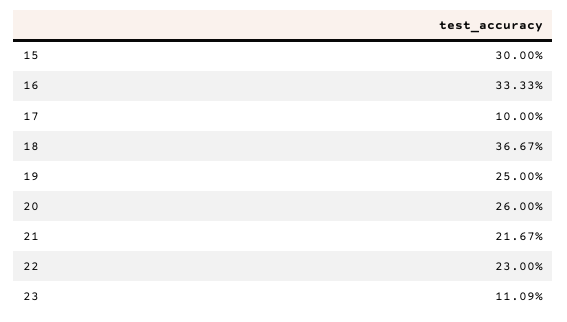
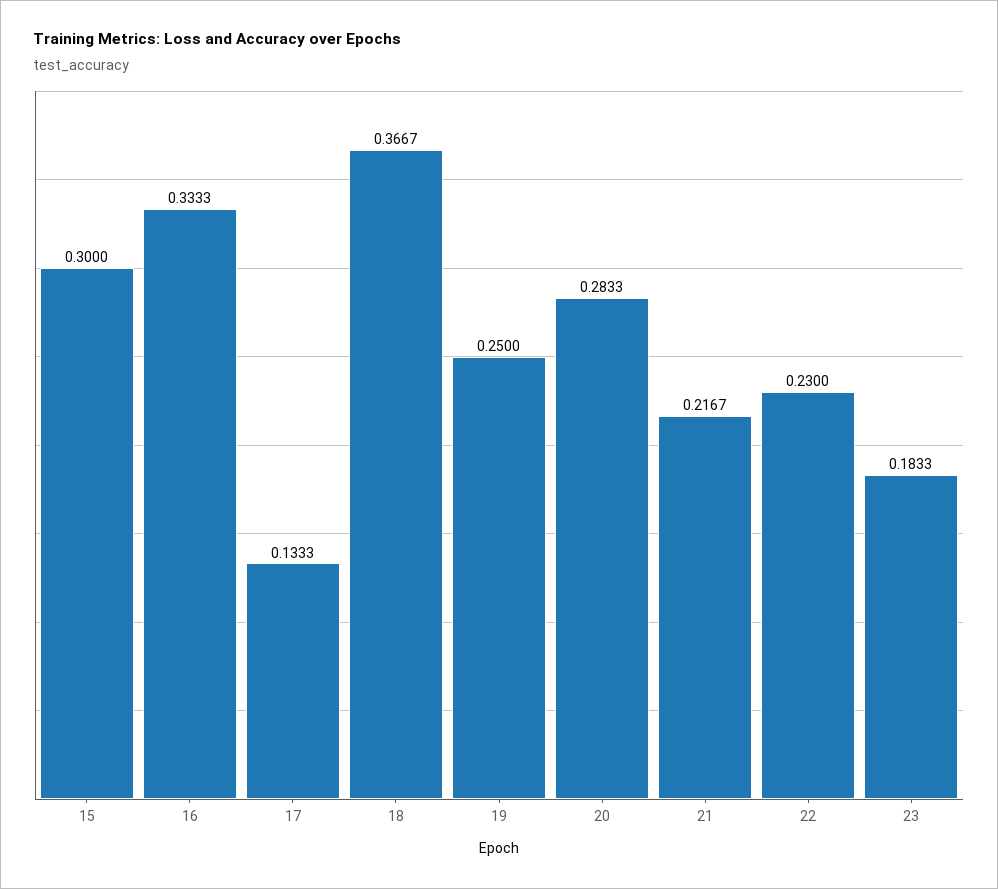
  {
    "15": 0.3,
    "16": 0.3333,
-   "17": 0.1,
+   "17": 0.1333,
    "18": 0.3667,
    "19": 0.25,
-   "20": 0.26,
+   "20": 0.2833,
    "21": 0.2167,
    "22": 0.23,
-   "23": 0.1109
+   "23": 0.1833
  }

